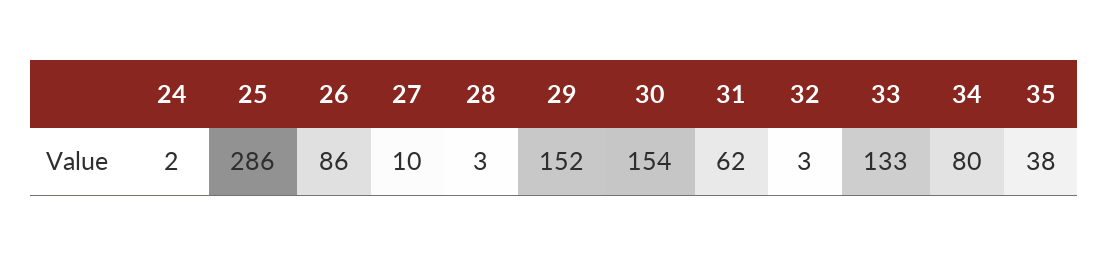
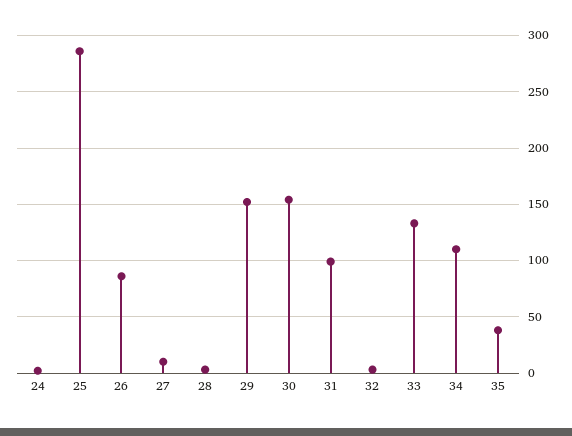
  {
    "24": 2,
    "25": 286,
    "26": 86,
    "27": 10,
    "28": 3,
    "29": 152,
    "30": 154,
-   "31": 62,
+   "31": 100,
    "32": 3,
    "33": 133,
-   "34": 80,
+   "34": 110,
    "35": 38
  }

